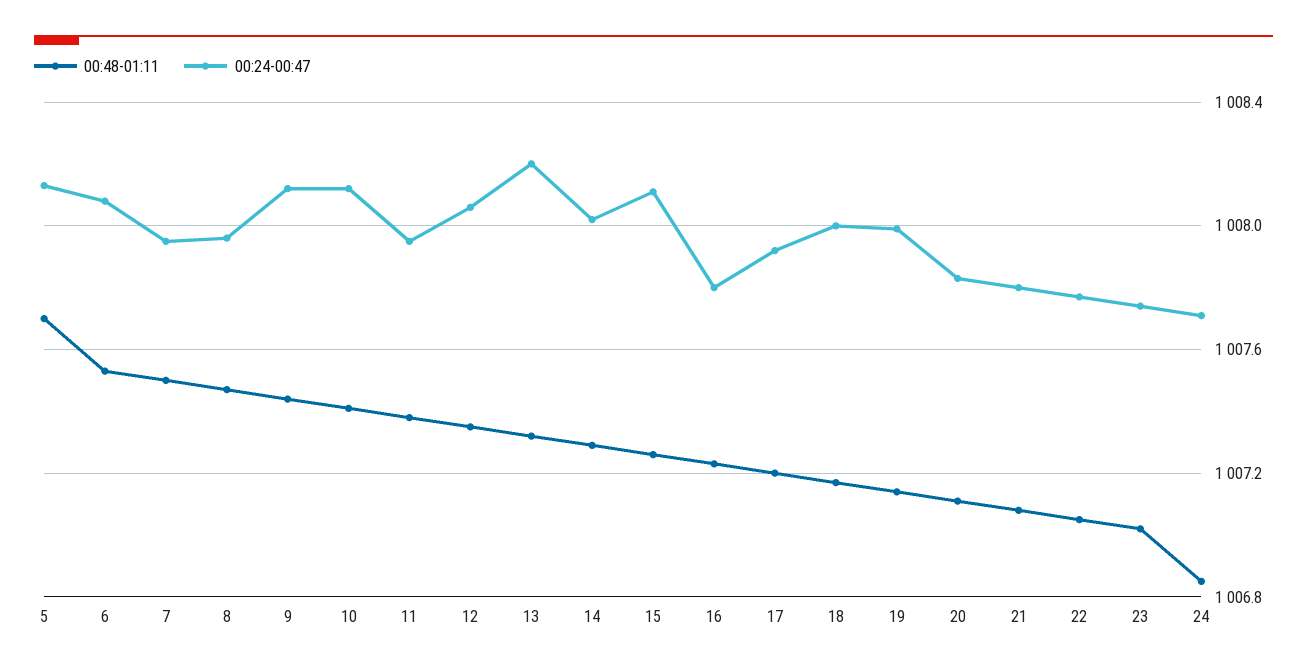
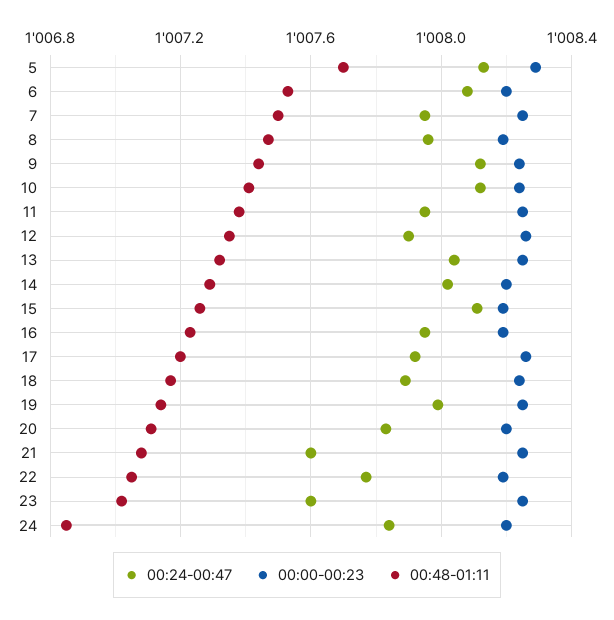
  {
    "00:48-01:11": {
      "5": 1007.7,
      "6": 1007.55,
      "7": 1007.5,
      "8": 1007.45,
      "9": 1007.45,
      "10": 1007.4,
      "11": 1007.4,
      "12": 1007.35,
      "13": 1007.3,
      "14": 1007.3,
      "15": 1007.25,
      "16": 1007.25,
      "17": 1007.2,
      "18": 1007.15,
      "19": 1007.15,
      "20": 1007.1,
      "21": 1007.1,
      "22": 1007.05,
      "23": 1007,
      "24": 1006.85
    },
    "00:24-00:47": {
      "5": 1008.15,
      "6": 1008.1,
      "7": 1007.95,
      "8": 1007.95,
      "9": 1008.1,
      "10": 1008.1,
      "11": 1007.95,
-     "12": 1008.05,
+     "12": 1007.9,
-     "13": 1008.2,
+     "13": 1008.05,
      "14": 1008,
      "15": 1008.1,
-     "16": 1007.8,
+     "16": 1007.95,
      "17": 1007.9,
-     "18": 1008,
+     "18": 1007.9,
      "19": 1008,
      "20": 1007.85,
-     "21": 1007.8,
+     "21": 1007.6,
      "22": 1007.75,
-     "23": 1007.75,
+     "23": 1007.6,
-     "24": 1007.7
+     "24": 1007.85
-   }
+   },
+   "00:00-00:23": {
+     "5": 1008.3,
+     "6": 1008.2,
+     "7": 1008.25,
+     "8": 1008.2,
+     "9": 1008.25,
+     "10": 1008.25,
+     "11": 1008.25,
+     "12": 1008.25,
+     "13": 1008.25,
+     "14": 1008.2,
+     "15": 1008.2,
+     "16": 1008.2,
+     "17": 1008.25,
+     "18": 1008.25,
+     "19": 1008.25,
+     "20": 1008.2,
+     "21": 1008.25,
+     "22": 1008.2,
+     "23": 1008.25,
+     "24": 1008.2
+   }
  }

